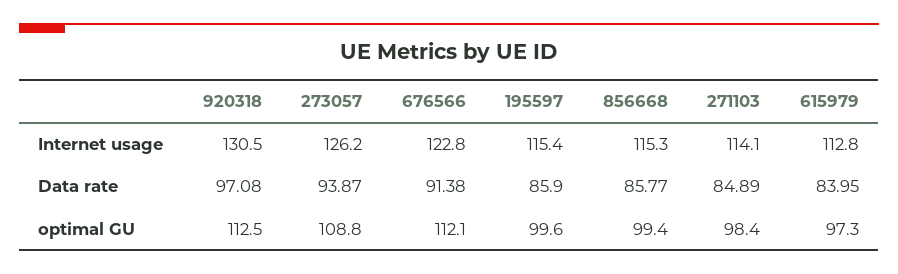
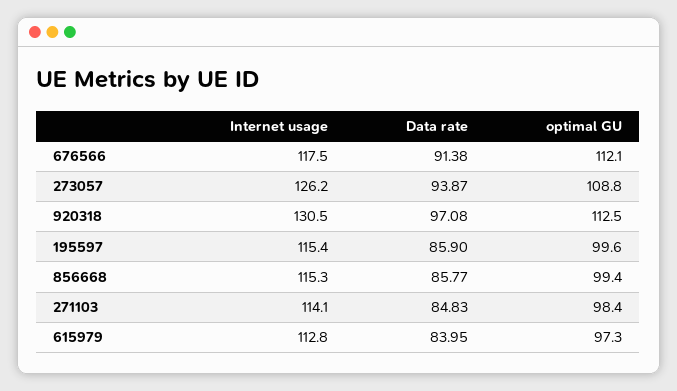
  {
    "920318": {
      "Internet usage": 130.5,
      "Data rate": 97.08,
      "optimal GU": 112.5
    },
    "273057": {
      "Internet usage": 126.2,
      "Data rate": 93.87,
      "optimal GU": 108.8
    },
    "676566": {
-     "Internet usage": 122.8,
+     "Internet usage": 117.5,
      "Data rate": 91.38,
      "optimal GU": 112.1
    },
    "195597": {
      "Internet usage": 115.4,
      "Data rate": 85.9,
      "optimal GU": 99.6
    },
    "856668": {
      "Internet usage": 115.3,
      "Data rate": 85.77,
      "optimal GU": 99.4
    },
    "271103": {
      "Internet usage": 114.1,
-     "Data rate": 84.89,
+     "Data rate": 84.83,
      "optimal GU": 98.4
    },
    "615979": {
      "Internet usage": 112.8,
      "Data rate": 83.95,
      "optimal GU": 97.3
    }
  }

